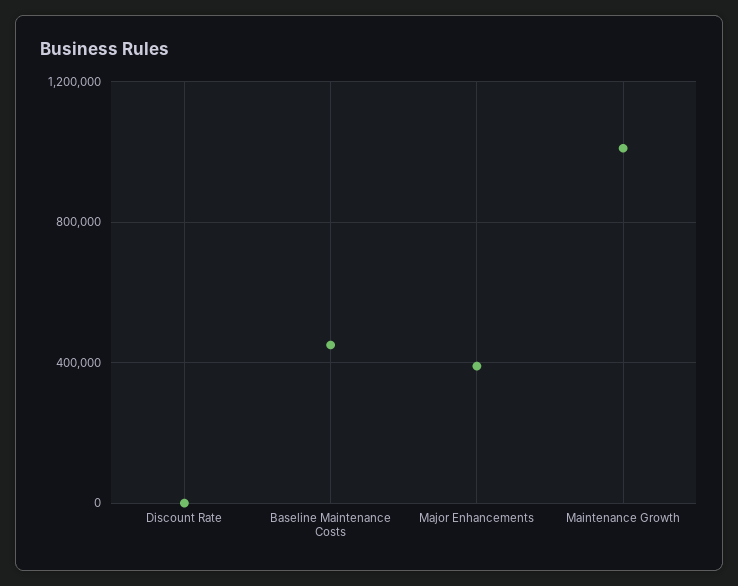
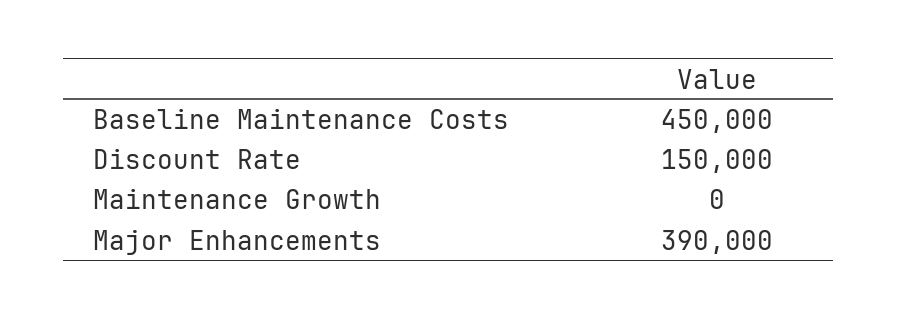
  {
-   "Discount Rate": 0,
+   "Discount Rate": 150000,
    "Baseline Maintenance Costs": 450000,
    "Major Enhancements": 390000,
-   "Maintenance Growth": 1000000
+   "Maintenance Growth": 0
  }

